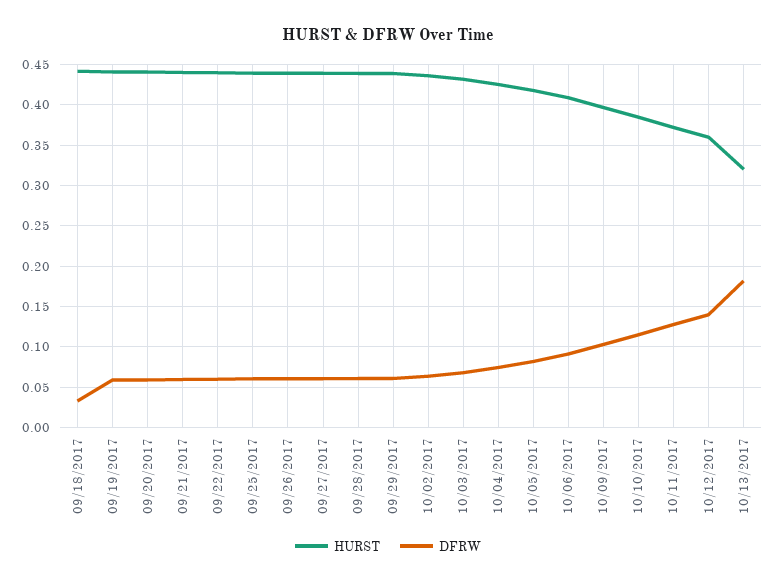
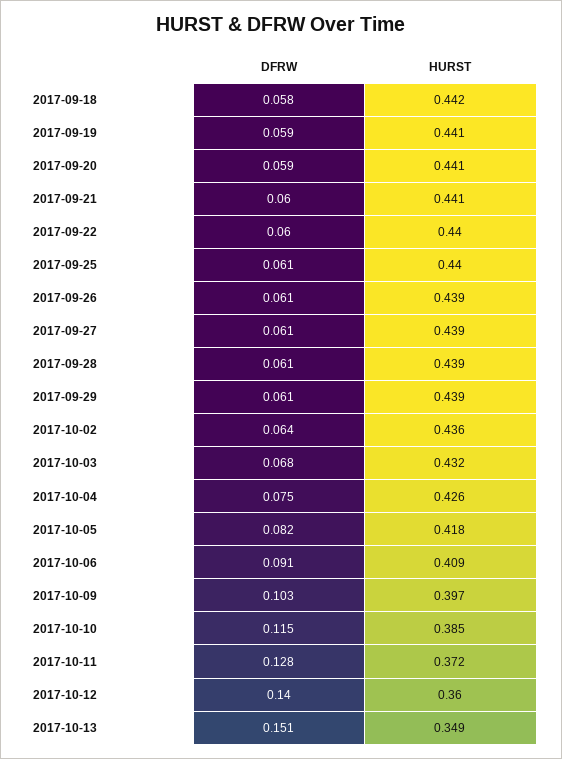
  {
    "HURST": {
      "09/18/2017": 0.442,
      "09/19/2017": 0.441,
      "09/20/2017": 0.441,
      "09/21/2017": 0.441,
      "09/22/2017": 0.44,
      "09/25/2017": 0.44,
      "09/26/2017": 0.439,
      "09/27/2017": 0.439,
      "09/28/2017": 0.439,
      "09/29/2017": 0.439,
      "10/02/2017": 0.436,
      "10/03/2017": 0.432,
      "10/04/2017": 0.426,
      "10/05/2017": 0.418,
      "10/06/2017": 0.409,
      "10/09/2017": 0.397,
      "10/10/2017": 0.385,
      "10/11/2017": 0.372,
      "10/12/2017": 0.36,
-     "10/13/2017": 0.32
+     "10/13/2017": 0.349
    },
    "DFRW": {
-     "09/18/2017": 0.03,
+     "09/18/2017": 0.058,
      "09/19/2017": 0.059,
      "09/20/2017": 0.059,
      "09/21/2017": 0.06,
      "09/22/2017": 0.06,
      "09/25/2017": 0.061,
      "09/26/2017": 0.061,
      "09/27/2017": 0.061,
      "09/28/2017": 0.061,
      "09/29/2017": 0.061,
      "10/02/2017": 0.064,
      "10/03/2017": 0.068,
      "10/04/2017": 0.075,
      "10/05/2017": 0.082,
      "10/06/2017": 0.091,
      "10/09/2017": 0.103,
      "10/10/2017": 0.115,
      "10/11/2017": 0.128,
      "10/12/2017": 0.14,
-     "10/13/2017": 0.18
+     "10/13/2017": 0.151
    }
  }

